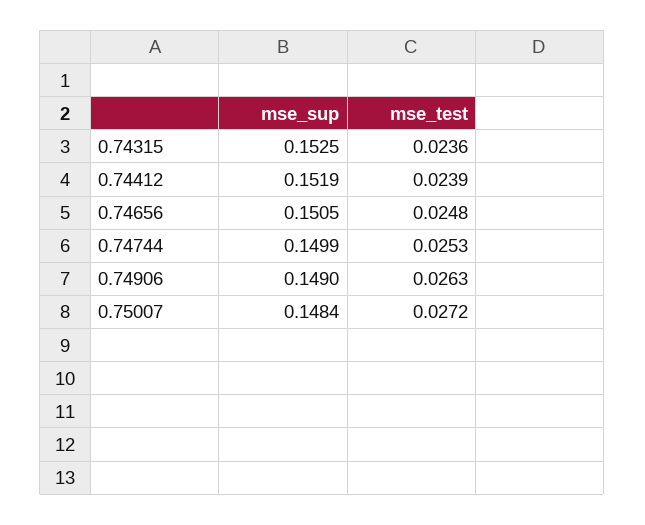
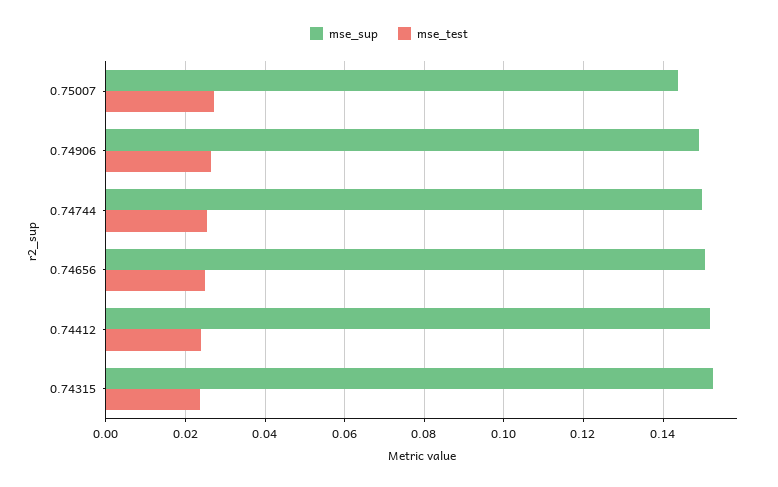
  {
    "mse_sup": {
      "0.74315": 0.1525,
      "0.74412": 0.1519,
      "0.74656": 0.1505,
      "0.74744": 0.1499,
      "0.74906": 0.149,
-     "0.75007": 0.1484
+     "0.75007": 0.144
    },
    "mse_test": {
      "0.74315": 0.0236,
      "0.74412": 0.0239,
      "0.74656": 0.0248,
      "0.74744": 0.0253,
      "0.74906": 0.0263,
      "0.75007": 0.0272
    }
  }

